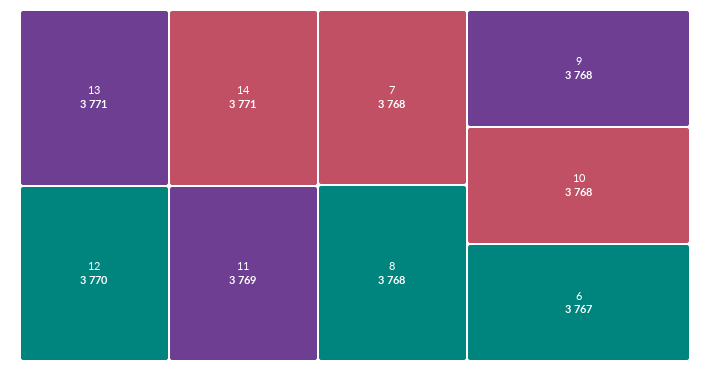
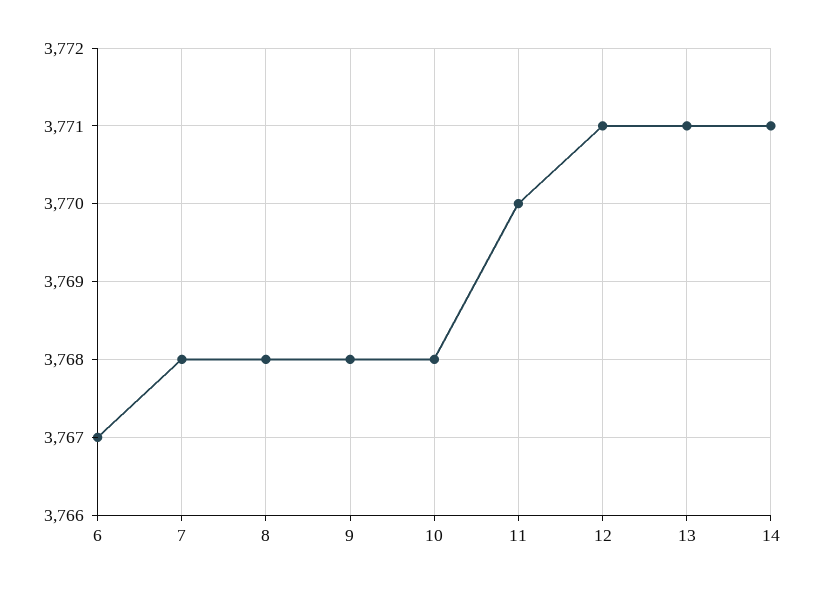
  {
    "13": 3771,
    "14": 3771,
-   "12": 3770,
+   "12": 3771,
-   "11": 3769,
+   "11": 3770,
    "7": 3768,
    "8": 3768,
    "9": 3768,
    "10": 3768,
    "6": 3767
  }

